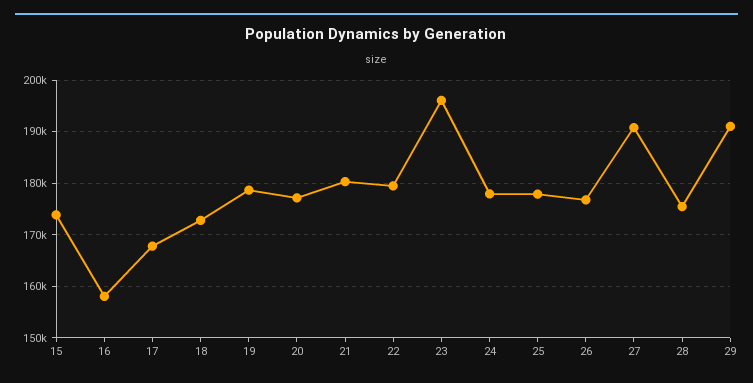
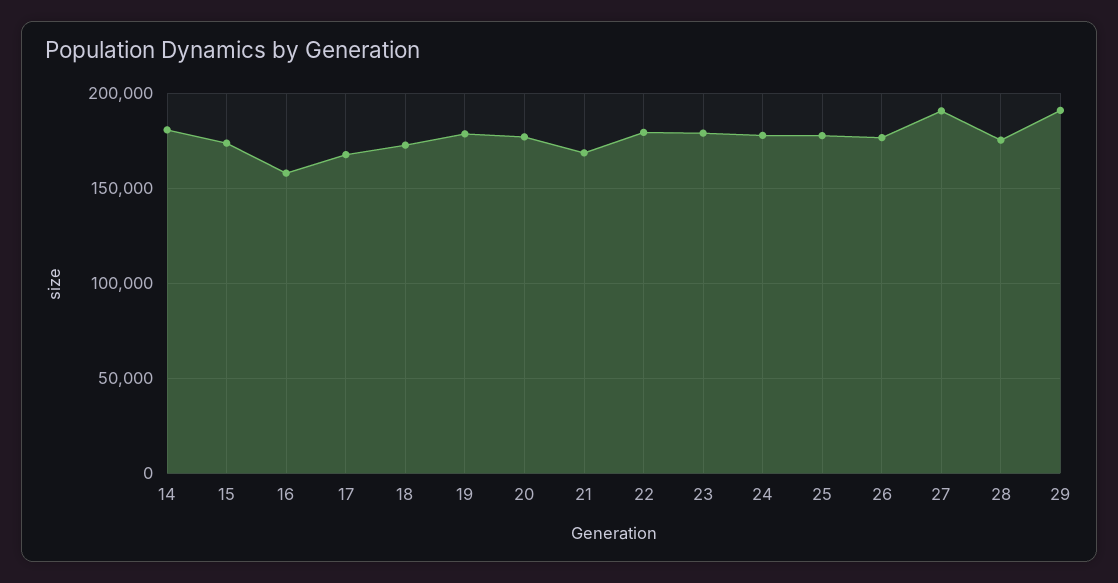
  {
    "15": 174000,
    "16": 158000,
    "17": 168000,
    "18": 172000,
    "19": 178000,
    "20": 178000,
-   "21": 180000,
+   "21": 170000,
    "22": 180000,
-   "23": 196000,
+   "23": 180000,
    "24": 178000,
    "25": 178000,
    "26": 176000,
    "27": 190000,
    "28": 176000,
-   "29": 192000
+   "29": 192000,
+   "14": 180000
  }

